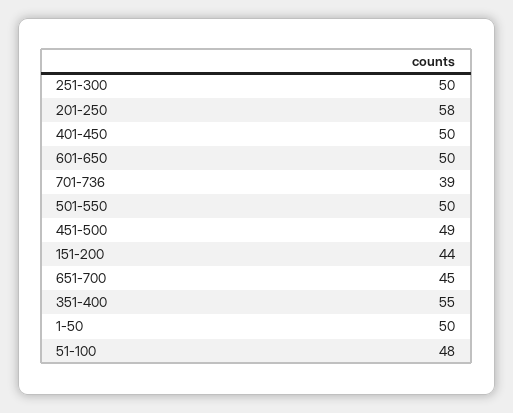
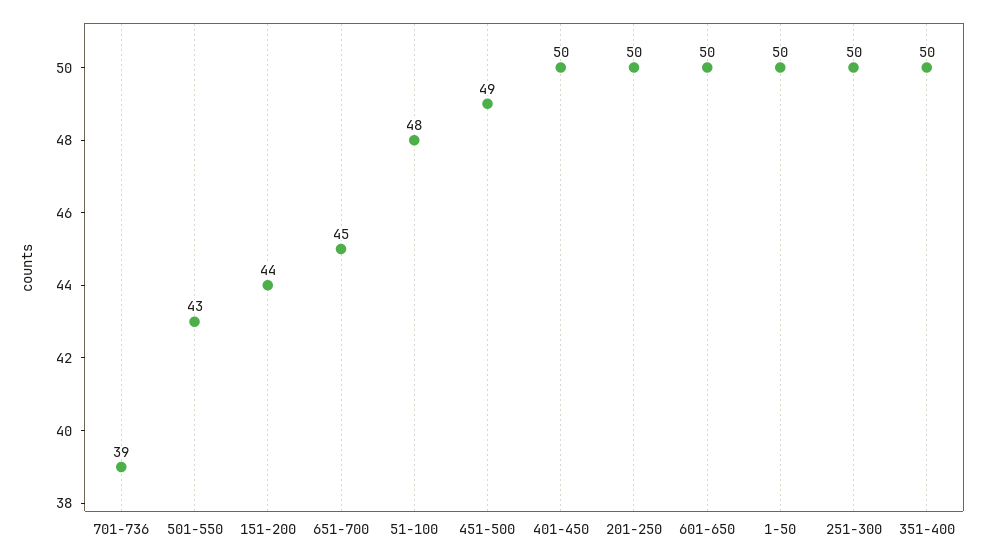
  {
    "251-300": 50,
-   "201-250": 58,
+   "201-250": 50,
    "401-450": 50,
    "601-650": 50,
    "701-736": 39,
-   "501-550": 50,
+   "501-550": 43,
    "451-500": 49,
    "151-200": 44,
    "651-700": 45,
-   "351-400": 55,
+   "351-400": 50,
    "1-50": 50,
    "51-100": 48
  }

